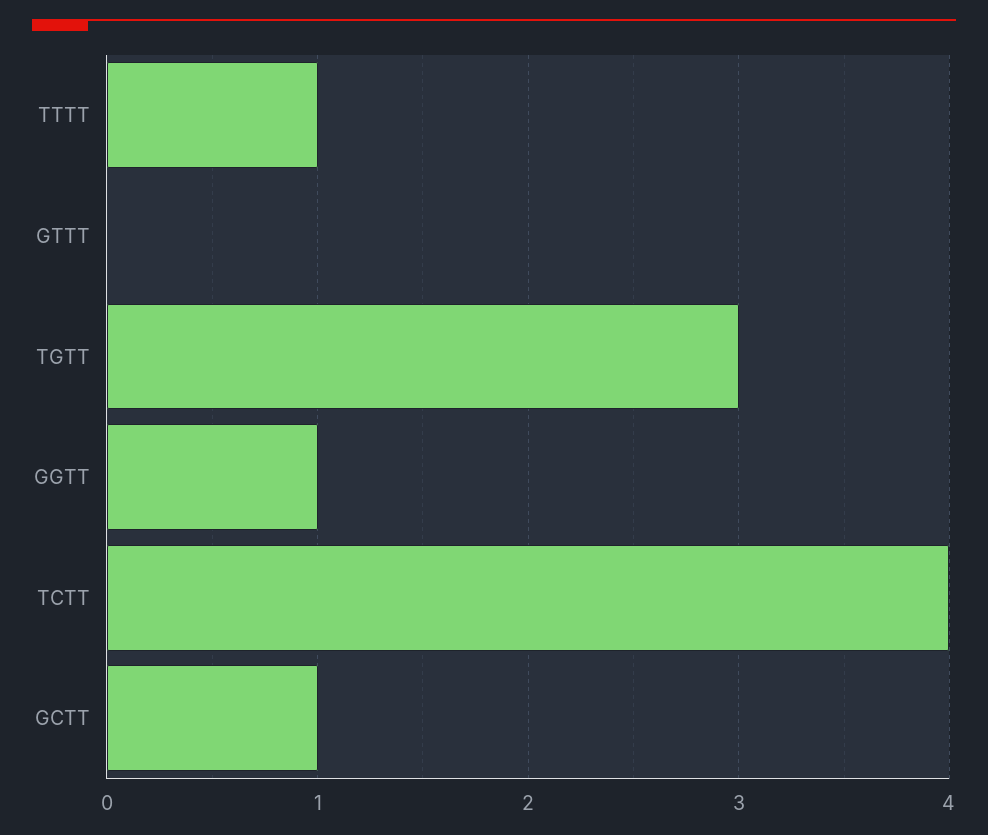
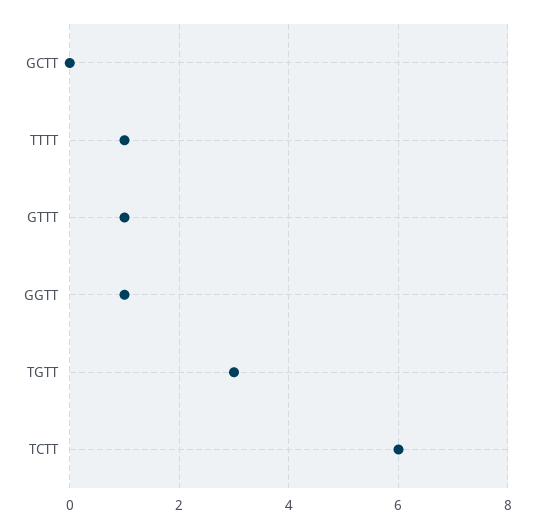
  {
    "TTTT": 1,
-   "GTTT": 0,
+   "GTTT": 1,
    "TGTT": 3,
    "GGTT": 1,
-   "TCTT": 4,
+   "TCTT": 6,
-   "GCTT": 1
+   "GCTT": 0
  }

